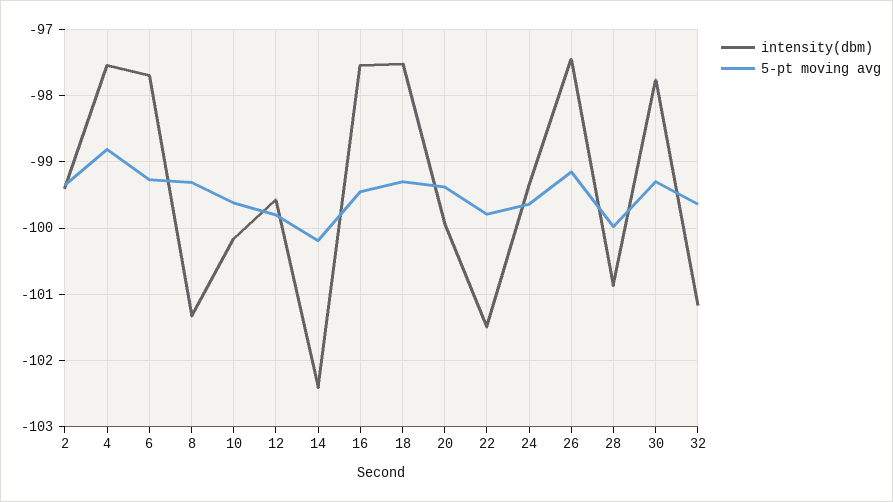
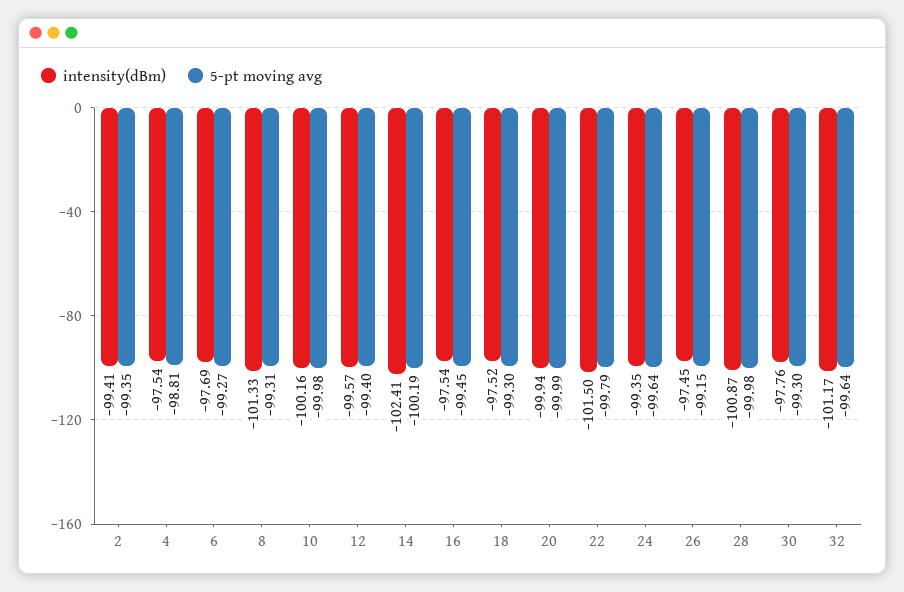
  {
    "intensity(dbm)": {
      "2": -99.41,
      "4": -97.54,
      "6": -97.69,
      "8": -101.33,
      "10": -100.16,
      "12": -99.57,
      "14": -102.41,
      "16": -97.54,
      "18": -97.52,
      "20": -99.94,
      "22": -101.5,
      "24": -99.35,
      "26": -97.45,
      "28": -100.87,
      "30": -97.76,
      "32": -101.17
    },
    "5-pt moving avg": {
      "2": -99.35,
      "4": -98.81,
      "6": -99.27,
      "8": -99.31,
-     "10": -99.6,
+     "10": -99.98,
-     "12": -99.8,
+     "12": -99.4,
      "14": -100.19,
      "16": -99.45,
      "18": -99.3,
-     "20": -99.4,
+     "20": -99.99,
      "22": -99.79,
      "24": -99.64,
      "26": -99.15,
      "28": -99.98,
      "30": -99.3,
      "32": -99.64
    }
  }

